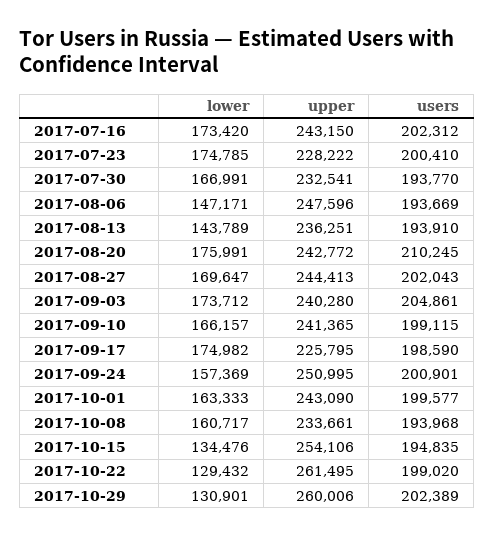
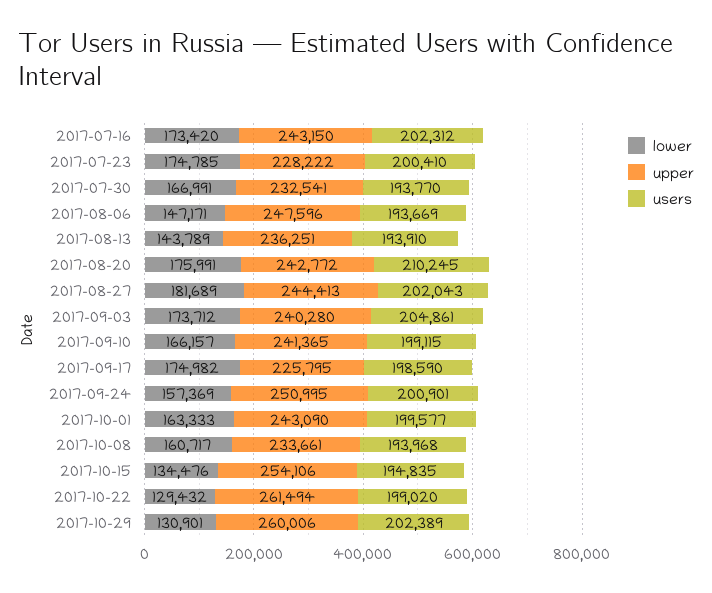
  {
    "lower": {
      "2017-07-16": 173420,
      "2017-07-23": 174785,
      "2017-07-30": 166991,
      "2017-08-06": 147171,
      "2017-08-13": 143789,
      "2017-08-20": 175991,
-     "2017-08-27": 169647,
+     "2017-08-27": 181689,
      "2017-09-03": 173712,
      "2017-09-10": 166157,
      "2017-09-17": 174982,
      "2017-09-24": 157369,
      "2017-10-01": 163333,
      "2017-10-08": 160717,
      "2017-10-15": 134476,
      "2017-10-22": 129432,
      "2017-10-29": 130901
    },
    "upper": {
      "2017-07-16": 243150,
      "2017-07-23": 228222,
      "2017-07-30": 232541,
      "2017-08-06": 247596,
      "2017-08-13": 236251,
      "2017-08-20": 242772,
      "2017-08-27": 244413,
      "2017-09-03": 240280,
      "2017-09-10": 241365,
      "2017-09-17": 225795,
      "2017-09-24": 250995,
      "2017-10-01": 243090,
      "2017-10-08": 233661,
      "2017-10-15": 254106,
-     "2017-10-22": 261495,
+     "2017-10-22": 261494,
      "2017-10-29": 260006
    },
    "users": {
      "2017-07-16": 202312,
      "2017-07-23": 200410,
      "2017-07-30": 193770,
      "2017-08-06": 193669,
      "2017-08-13": 193910,
      "2017-08-20": 210245,
      "2017-08-27": 202043,
      "2017-09-03": 204861,
      "2017-09-10": 199115,
      "2017-09-17": 198590,
      "2017-09-24": 200901,
      "2017-10-01": 199577,
      "2017-10-08": 193968,
      "2017-10-15": 194835,
      "2017-10-22": 199020,
      "2017-10-29": 202389
    }
  }

